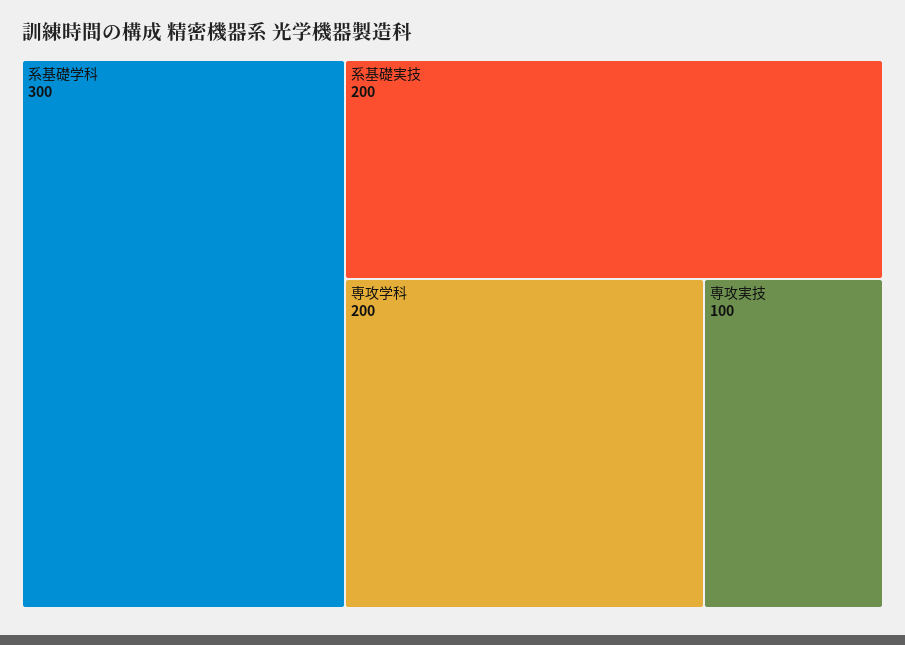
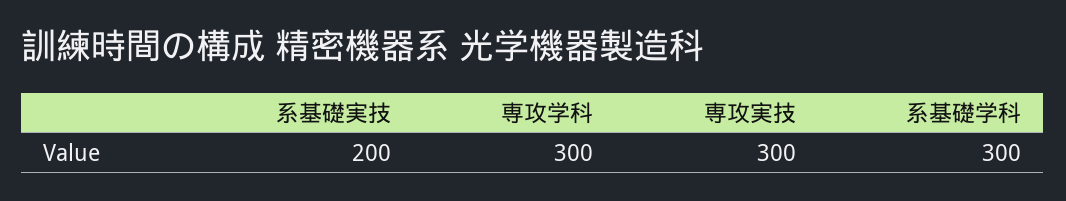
  {
    "系基礎学科": 300,
    "系基礎実技": 200,
-   "専攻学科": 200,
+   "専攻学科": 300,
-   "専攻実技": 100
+   "専攻実技": 300
  }

